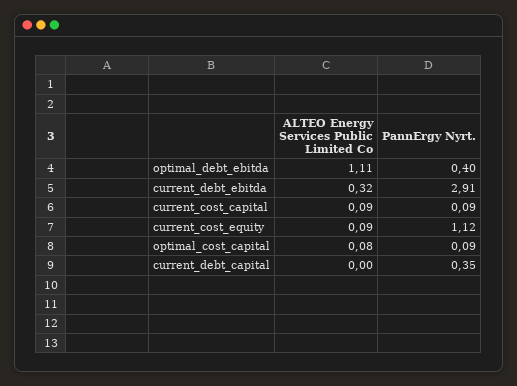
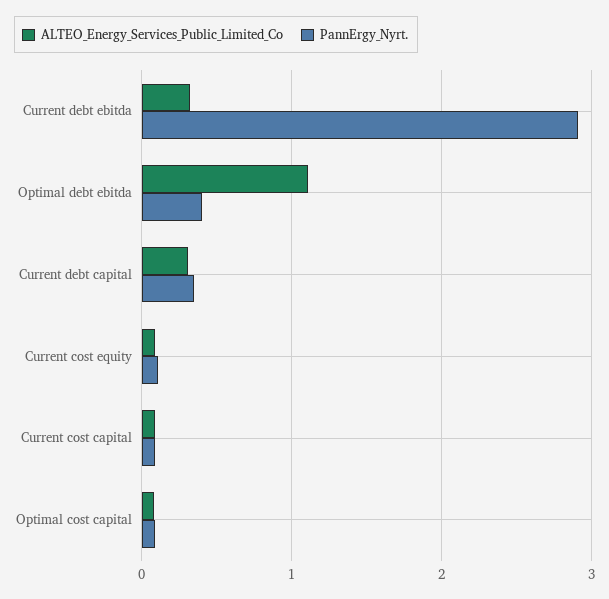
  {
    "ALTEO Energy Services Public Limited Co": {
      "optimal_debt_ebitda": 1.11,
      "current_debt_ebitda": 0.32,
      "current_cost_capital": 0.09,
      "current_cost_equity": 0.09,
      "optimal_cost_capital": 0.08,
-     "current_debt_capital": 0
+     "current_debt_capital": 0.3
    },
    "PannErgy Nyrt.": {
      "optimal_debt_ebitda": 0.4,
      "current_debt_ebitda": 2.91,
      "current_cost_capital": 0.09,
-     "current_cost_equity": 1.12,
+     "current_cost_equity": 0.1,
      "optimal_cost_capital": 0.09,
      "current_debt_capital": 0.35
    }
  }

